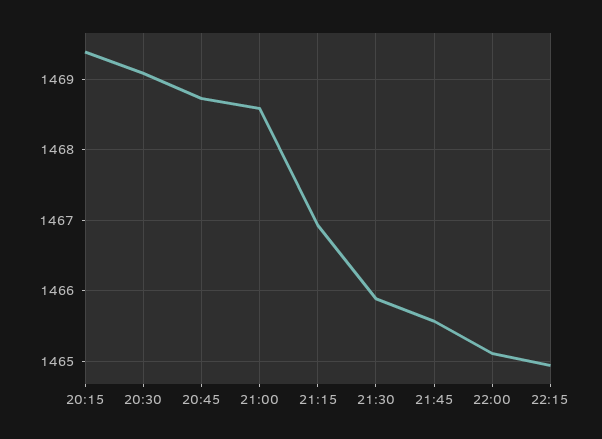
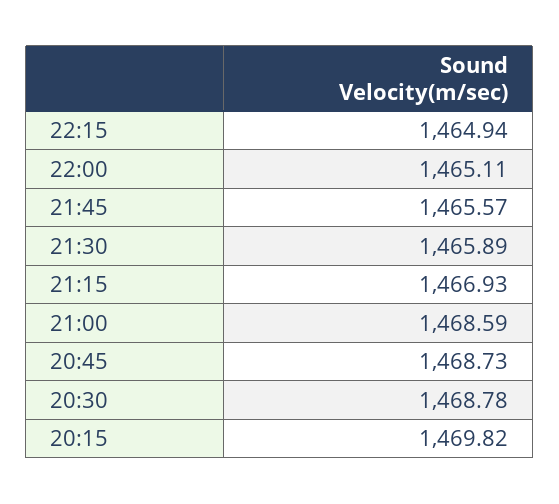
  {
-   "20:15": 1469.4,
+   "20:15": 1469.82,
-   "20:30": 1469.1,
+   "20:30": 1468.78,
    "20:45": 1468.73,
    "21:00": 1468.59,
    "21:15": 1466.93,
    "21:30": 1465.89,
    "21:45": 1465.57,
    "22:00": 1465.11,
    "22:15": 1464.94
  }

